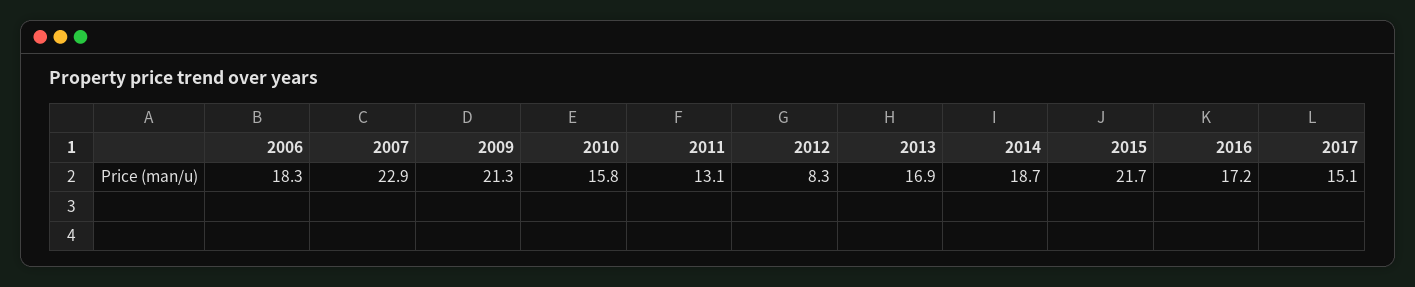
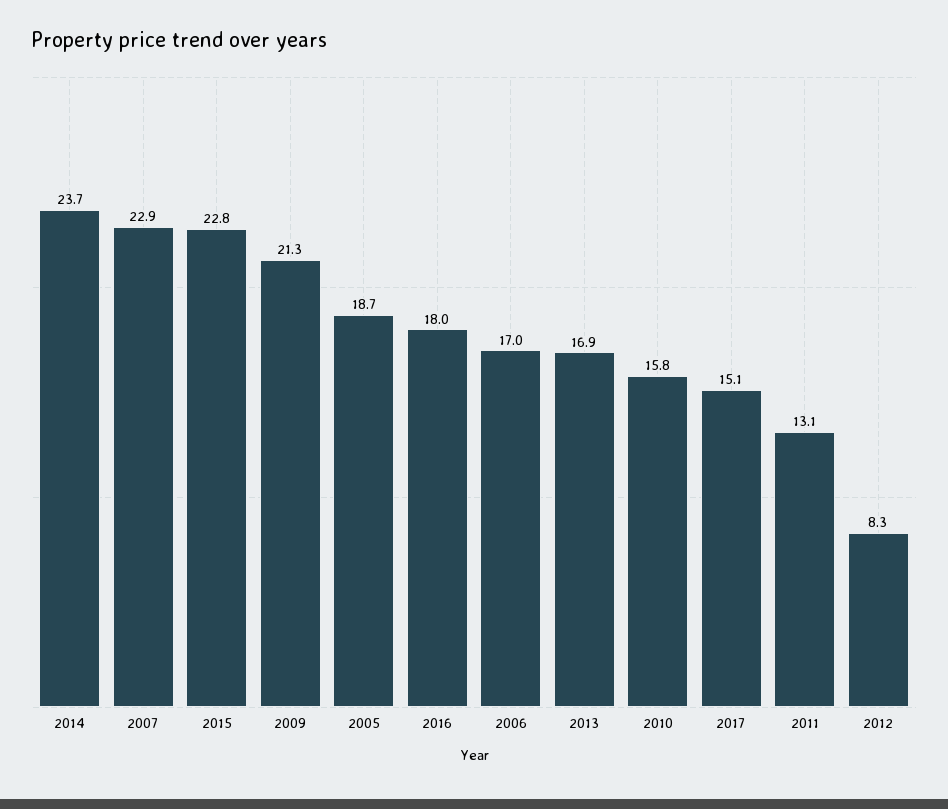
  {
-   "2006": 18.3,
+   "2006": 17,
    "2007": 22.9,
    "2009": 21.3,
    "2010": 15.8,
    "2011": 13.1,
    "2012": 8.3,
    "2013": 16.9,
-   "2014": 18.7,
+   "2014": 23.7,
-   "2015": 21.7,
+   "2015": 22.8,
-   "2016": 17.2,
+   "2016": 18,
-   "2017": 15.1
+   "2017": 15.1,
+   "2005": 18.7
  }

